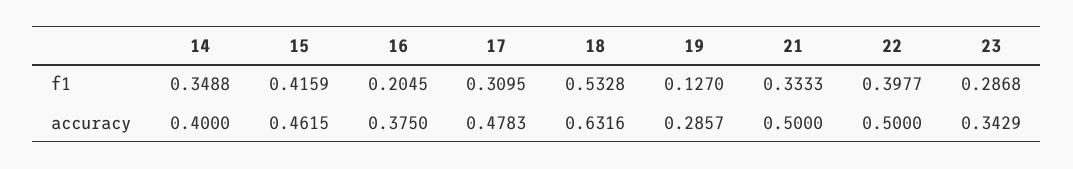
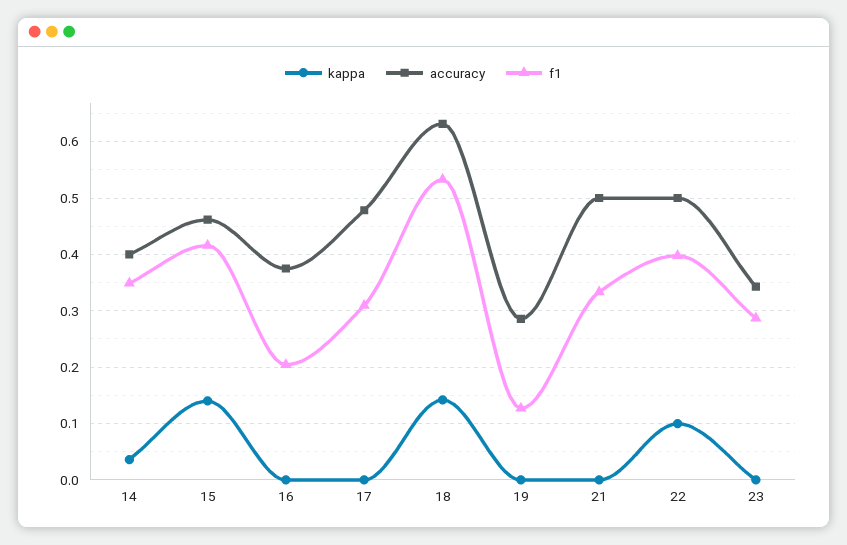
  {
    "f1": {
      "14": 0.3488,
      "15": 0.4159,
      "16": 0.2045,
      "17": 0.3095,
      "18": 0.5328,
      "19": 0.127,
      "21": 0.3333,
      "22": 0.3977,
      "23": 0.2868
    },
    "accuracy": {
      "14": 0.4,
      "15": 0.4615,
      "16": 0.375,
      "17": 0.4783,
      "18": 0.6316,
      "19": 0.2857,
      "21": 0.5,
      "22": 0.5,
      "23": 0.3429
-   }
+   },
+   "kappa": {
+     "14": 0.04,
+     "15": 0.14,
+     "16": 0,
+     "17": 0,
+     "18": 0.14,
+     "19": 0,
+     "21": 0,
+     "22": 0.1,
+     "23": 0
+   }
  }

